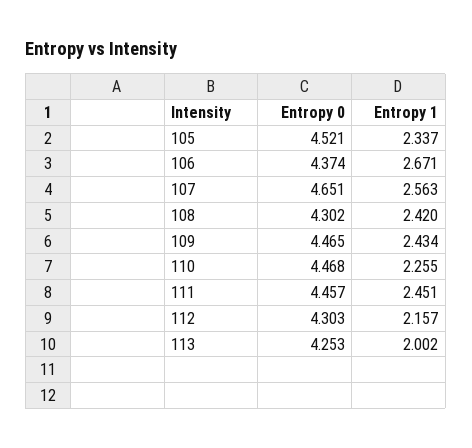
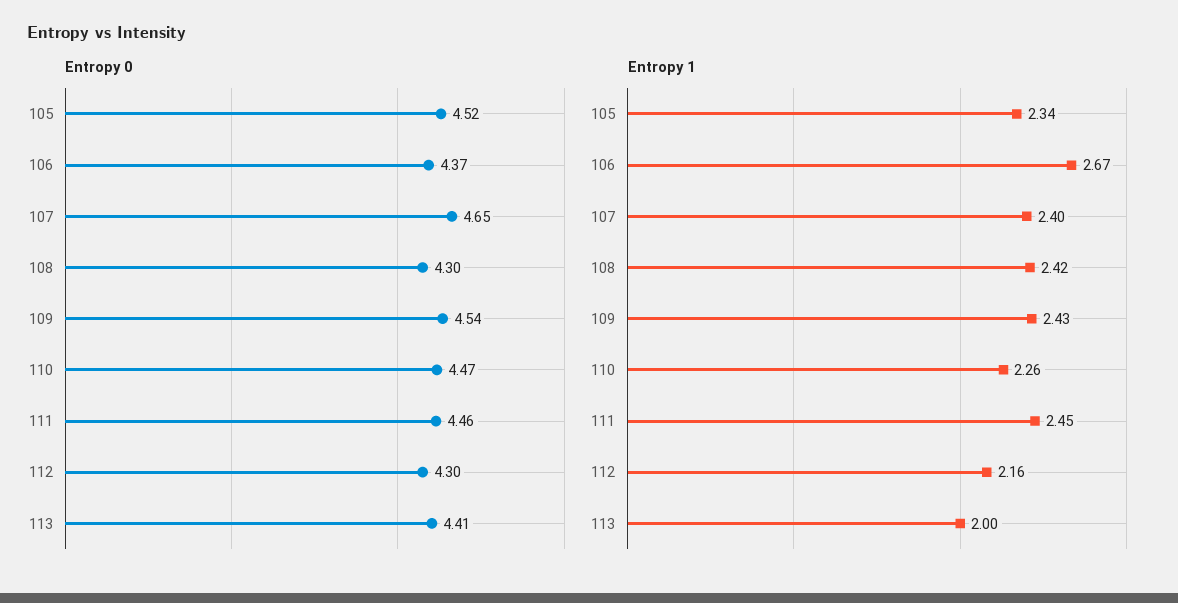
  {
    "Entropy 0": {
      "105": 4.521,
      "106": 4.374,
      "107": 4.651,
      "108": 4.302,
-     "109": 4.465,
+     "109": 4.54,
      "110": 4.468,
      "111": 4.457,
      "112": 4.303,
-     "113": 4.253
+     "113": 4.41
    },
    "Entropy 1": {
      "105": 2.337,
      "106": 2.671,
-     "107": 2.563,
+     "107": 2.4,
      "108": 2.42,
      "109": 2.434,
      "110": 2.255,
      "111": 2.451,
      "112": 2.157,
      "113": 2.002
    }
  }

